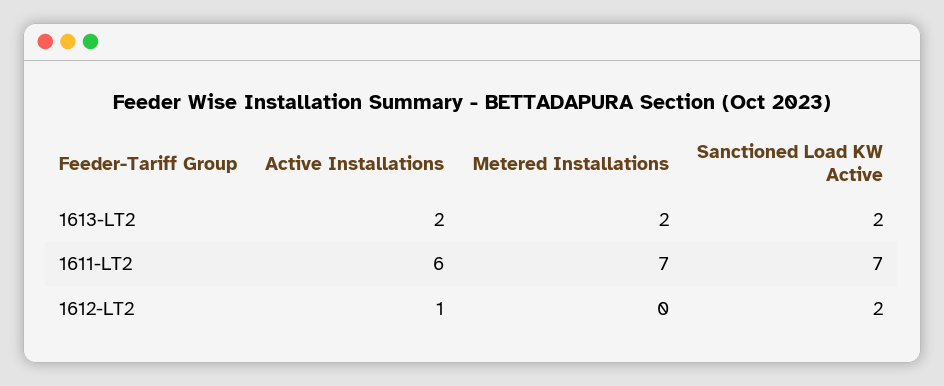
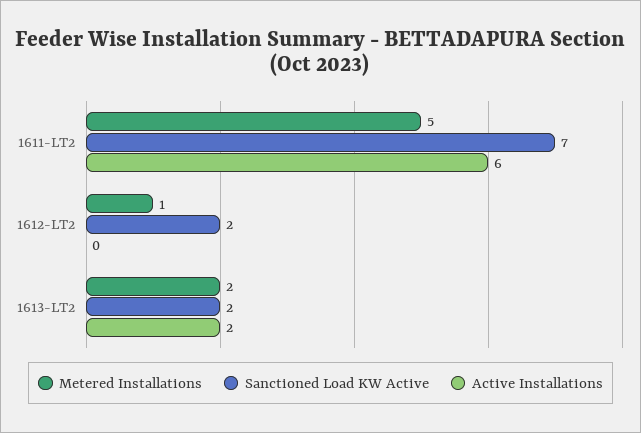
  {
    "Active Installations": {
      "1613-LT2": 2,
      "1611-LT2": 6,
-     "1612-LT2": 1
+     "1612-LT2": 0
    },
    "Metered Installations": {
      "1613-LT2": 2,
-     "1611-LT2": 7,
+     "1611-LT2": 5,
-     "1612-LT2": 0
+     "1612-LT2": 1
    },
    "Sanctioned Load KW Active": {
      "1613-LT2": 2,
      "1611-LT2": 7,
      "1612-LT2": 2
    }
  }

